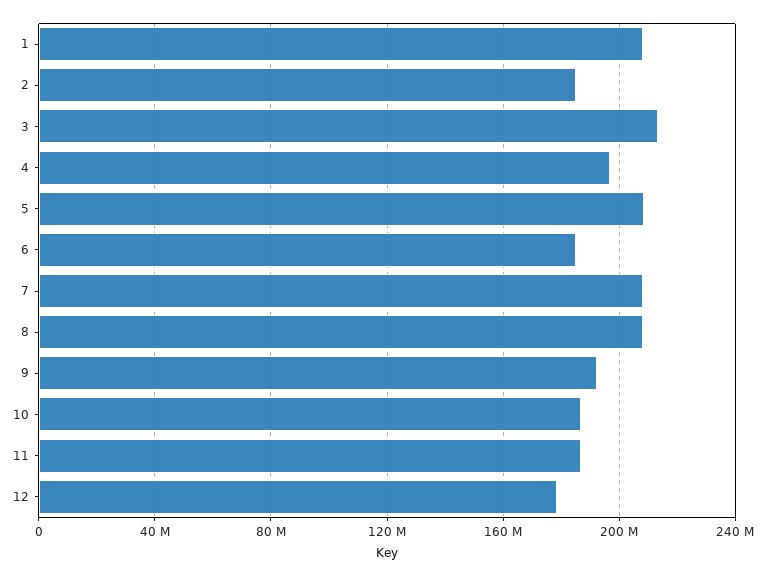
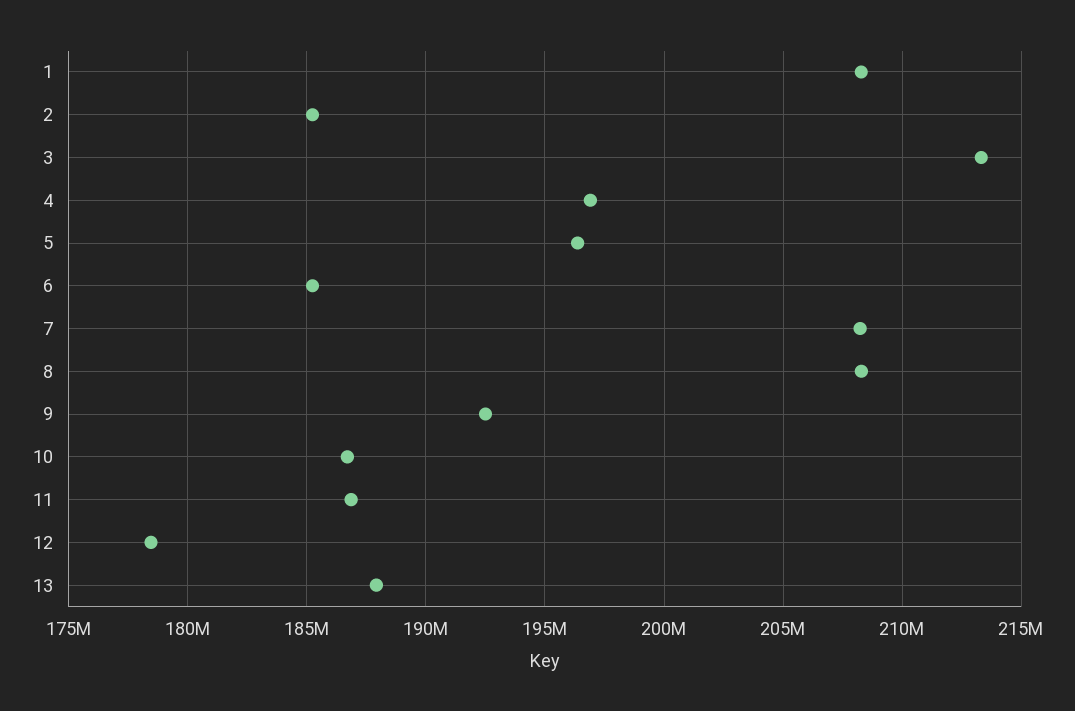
  {
    "1": 208500000,
    "2": 185000000,
    "3": 213500000,
    "4": 197000000,
-   "5": 210000000,
+   "5": 196500000,
    "6": 185000000,
    "7": 208000000,
    "8": 208500000,
    "9": 192500000,
    "10": 186500000,
    "11": 187000000,
-   "12": 178500000
+   "12": 178500000,
+   "13": 188000000
  }

